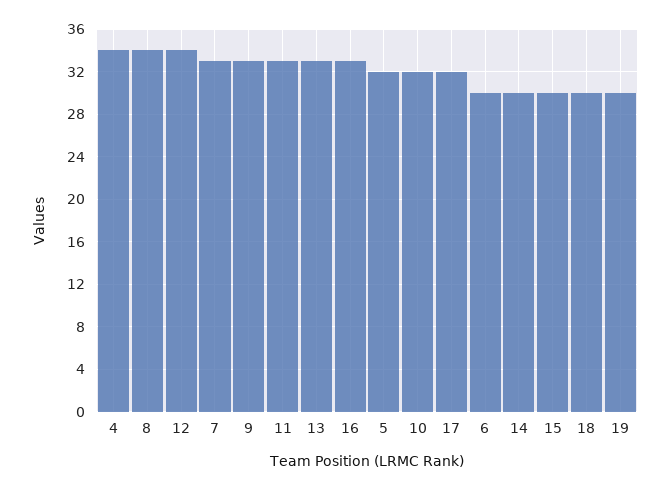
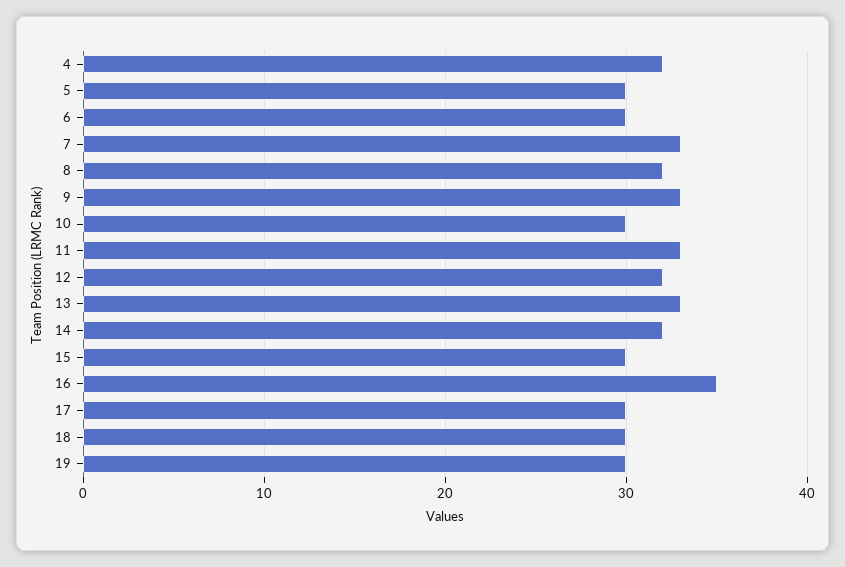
  {
-   "4": 34,
+   "4": 32,
-   "8": 34,
+   "8": 32,
-   "12": 34,
+   "12": 32,
    "7": 33,
    "9": 33,
    "11": 33,
    "13": 33,
-   "16": 33,
+   "16": 35,
-   "5": 32,
+   "5": 30,
-   "10": 32,
+   "10": 30,
-   "17": 32,
+   "17": 30,
    "6": 30,
-   "14": 30,
+   "14": 32,
    "15": 30,
    "18": 30,
    "19": 30
  }

